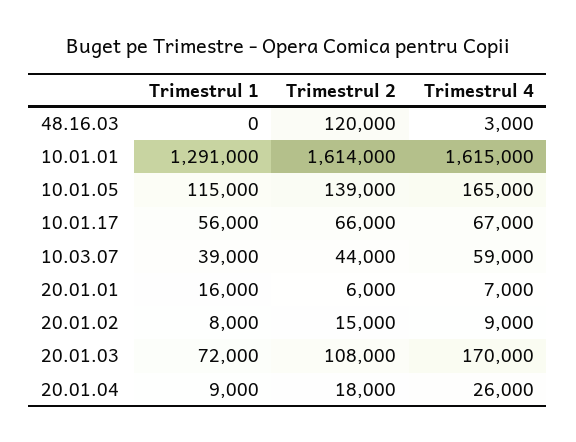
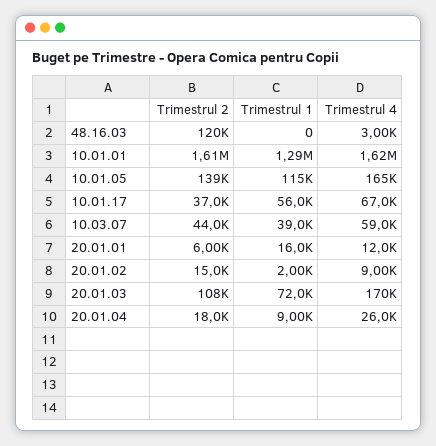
  {
    "Trimestrul 1": {
      "48.16.03": 0,
      "10.01.01": 1291000,
      "10.01.05": 115000,
      "10.01.17": 56000,
      "10.03.07": 39000,
      "20.01.01": 16000,
-     "20.01.02": 8000,
+     "20.01.02": 2000,
      "20.01.03": 72000,
      "20.01.04": 9000
    },
    "Trimestrul 2": {
      "48.16.03": 120000,
      "10.01.01": 1614000,
      "10.01.05": 139000,
-     "10.01.17": 66000,
+     "10.01.17": 37000,
      "10.03.07": 44000,
      "20.01.01": 6000,
      "20.01.02": 15000,
      "20.01.03": 108000,
      "20.01.04": 18000
    },
    "Trimestrul 4": {
      "48.16.03": 3000,
      "10.01.01": 1615000,
      "10.01.05": 165000,
      "10.01.17": 67000,
      "10.03.07": 59000,
-     "20.01.01": 7000,
+     "20.01.01": 12000,
      "20.01.02": 9000,
      "20.01.03": 170000,
      "20.01.04": 26000
    }
  }

